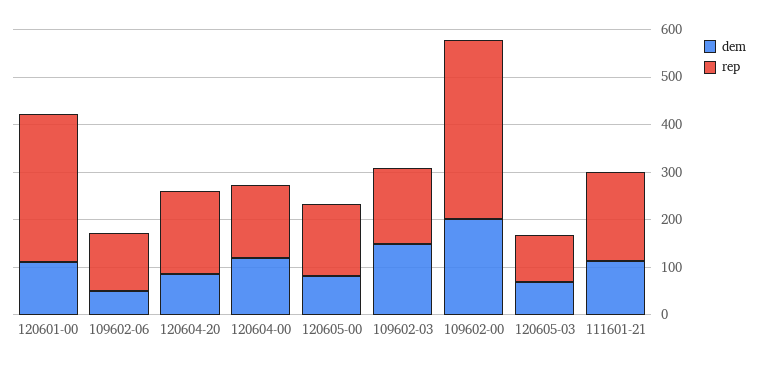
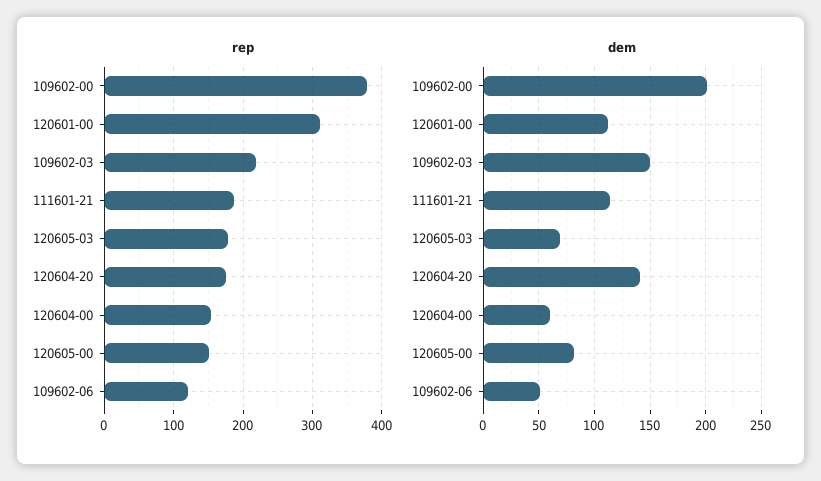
  {
    "dem": {
      "120601-00": 110,
      "109602-06": 50,
-     "120604-20": 80,
+     "120604-20": 140,
-     "120604-00": 120,
+     "120604-00": 60,
      "120605-00": 80,
      "109602-03": 150,
      "109602-00": 200,
      "120605-03": 70,
      "111601-21": 110
    },
    "rep": {
      "120601-00": 310,
      "109602-06": 120,
      "120604-20": 180,
      "120604-00": 150,
      "120605-00": 150,
-     "109602-03": 160,
+     "109602-03": 220,
      "109602-00": 380,
-     "120605-03": 100,
+     "120605-03": 180,
      "111601-21": 190
    }
  }

